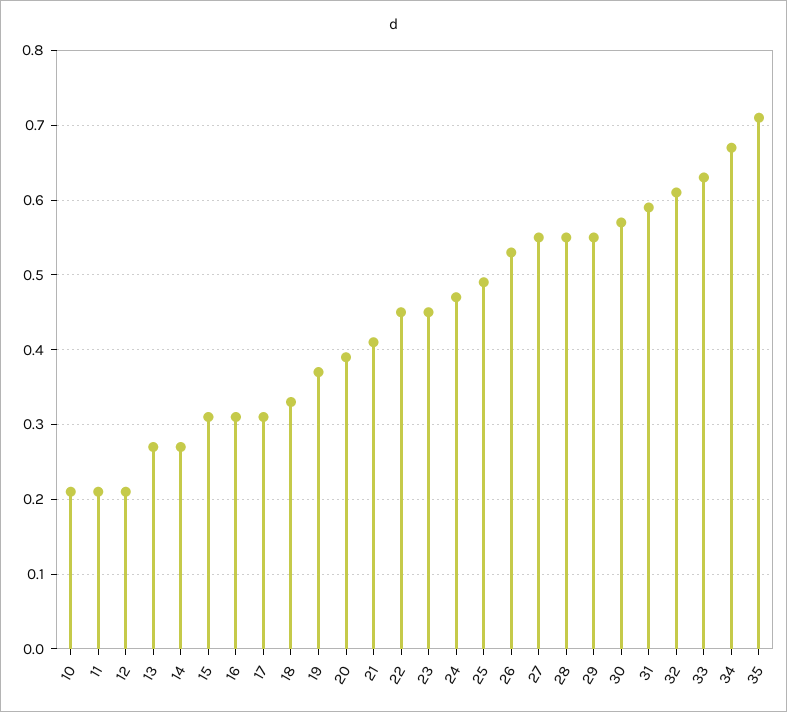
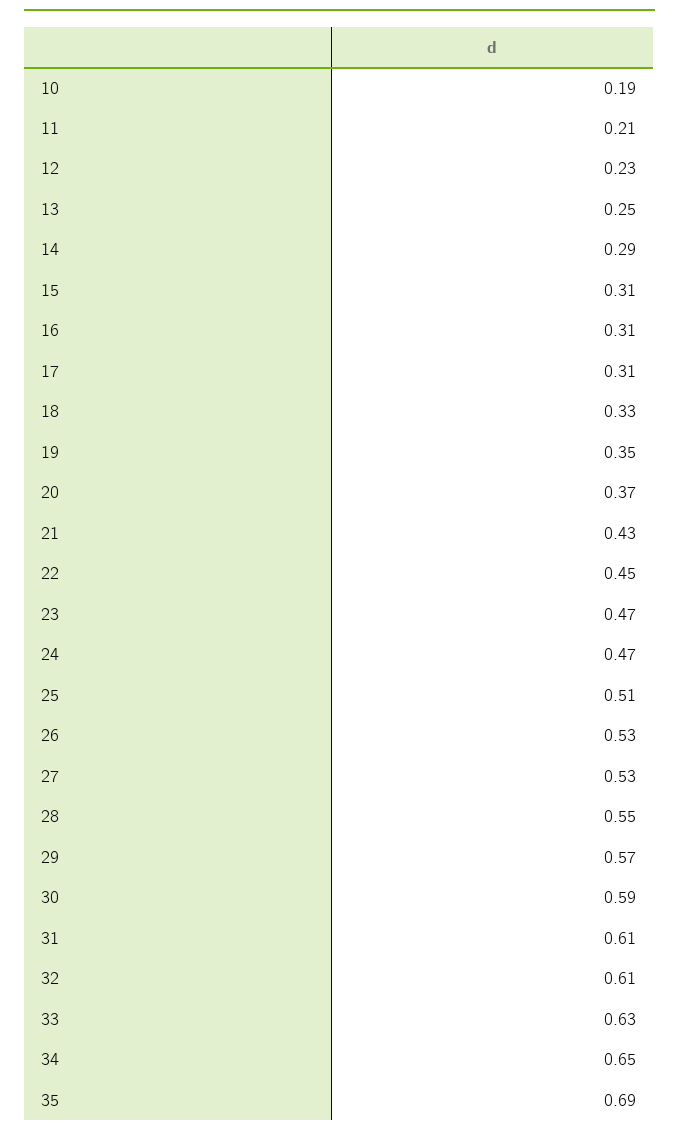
  {
-   "10": 0.21,
+   "10": 0.19,
    "11": 0.21,
-   "12": 0.21,
+   "12": 0.23,
-   "13": 0.27,
+   "13": 0.25,
-   "14": 0.27,
+   "14": 0.29,
    "15": 0.31,
    "16": 0.31,
    "17": 0.31,
    "18": 0.33,
-   "19": 0.37,
+   "19": 0.35,
-   "20": 0.39,
+   "20": 0.37,
-   "21": 0.41,
+   "21": 0.43,
    "22": 0.45,
-   "23": 0.45,
+   "23": 0.47,
    "24": 0.47,
-   "25": 0.49,
+   "25": 0.51,
    "26": 0.53,
-   "27": 0.55,
+   "27": 0.53,
    "28": 0.55,
-   "29": 0.55,
+   "29": 0.57,
-   "30": 0.57,
+   "30": 0.59,
-   "31": 0.59,
+   "31": 0.61,
    "32": 0.61,
    "33": 0.63,
-   "34": 0.67,
+   "34": 0.65,
-   "35": 0.71
+   "35": 0.69
  }

